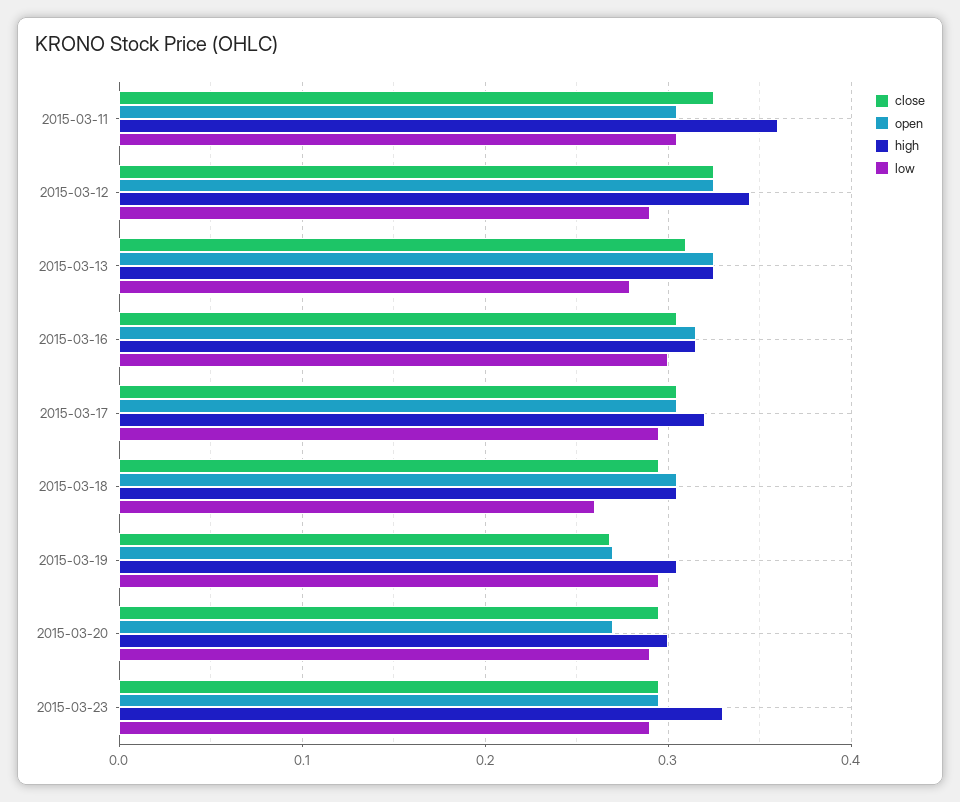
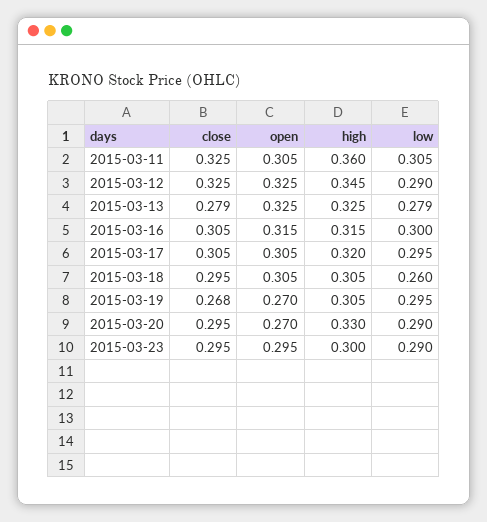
  {
    "close": {
      "2015-03-11": 0.325,
      "2015-03-12": 0.325,
-     "2015-03-13": 0.31,
+     "2015-03-13": 0.279,
      "2015-03-16": 0.305,
      "2015-03-17": 0.305,
      "2015-03-18": 0.295,
      "2015-03-19": 0.268,
      "2015-03-20": 0.295,
      "2015-03-23": 0.295
    },
    "open": {
      "2015-03-11": 0.305,
      "2015-03-12": 0.325,
      "2015-03-13": 0.325,
      "2015-03-16": 0.315,
      "2015-03-17": 0.305,
      "2015-03-18": 0.305,
      "2015-03-19": 0.27,
      "2015-03-20": 0.27,
      "2015-03-23": 0.295
    },
    "high": {
      "2015-03-11": 0.36,
      "2015-03-12": 0.345,
      "2015-03-13": 0.325,
      "2015-03-16": 0.315,
      "2015-03-17": 0.32,
      "2015-03-18": 0.305,
      "2015-03-19": 0.305,
-     "2015-03-20": 0.3,
+     "2015-03-20": 0.33,
-     "2015-03-23": 0.33
+     "2015-03-23": 0.3
    },
    "low": {
      "2015-03-11": 0.305,
      "2015-03-12": 0.29,
      "2015-03-13": 0.279,
      "2015-03-16": 0.3,
      "2015-03-17": 0.295,
      "2015-03-18": 0.26,
      "2015-03-19": 0.295,
      "2015-03-20": 0.29,
      "2015-03-23": 0.29
    }
  }

